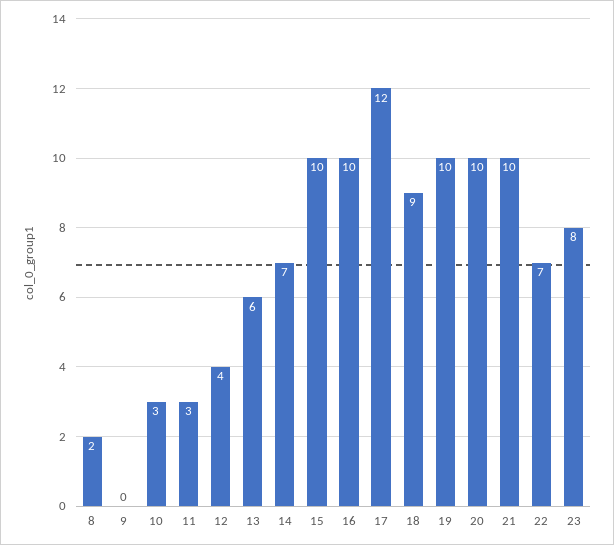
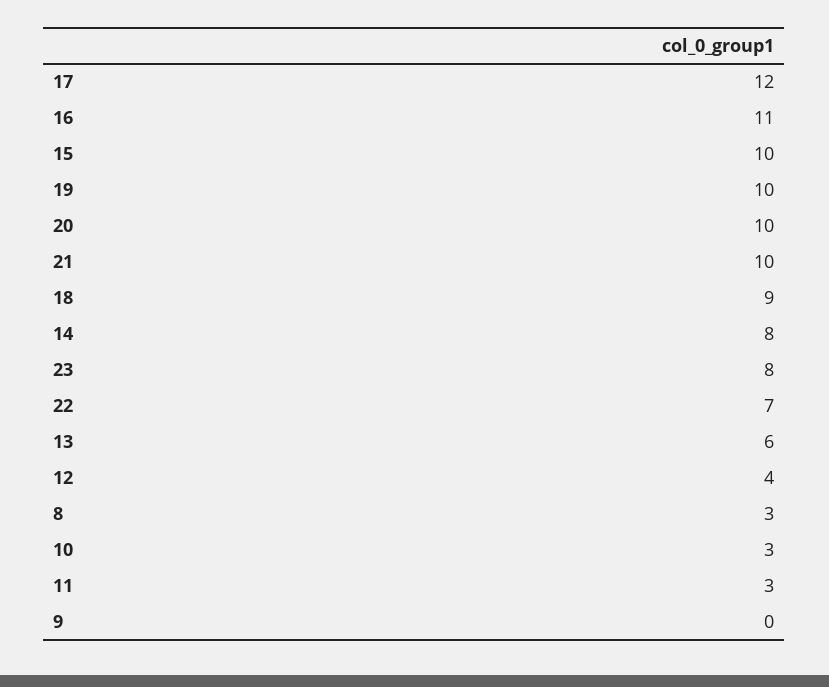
  {
-   "8": 2,
+   "8": 3,
    "9": 0,
    "10": 3,
    "11": 3,
    "12": 4,
    "13": 6,
-   "14": 7,
+   "14": 8,
    "15": 10,
-   "16": 10,
+   "16": 11,
    "17": 12,
    "18": 9,
    "19": 10,
    "20": 10,
    "21": 10,
    "22": 7,
    "23": 8
  }

